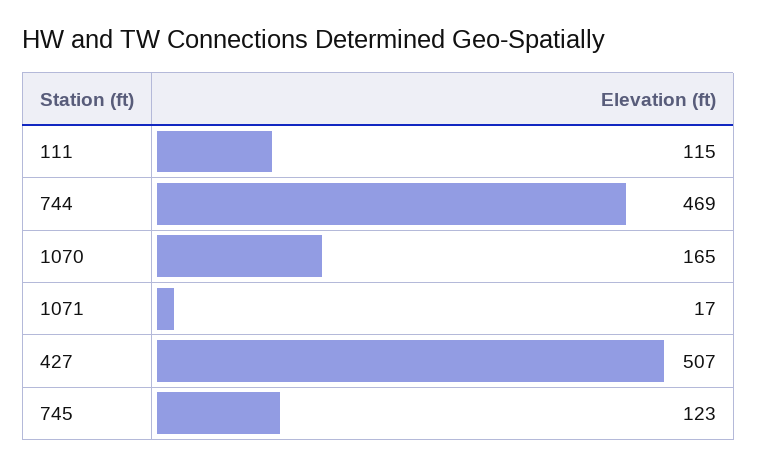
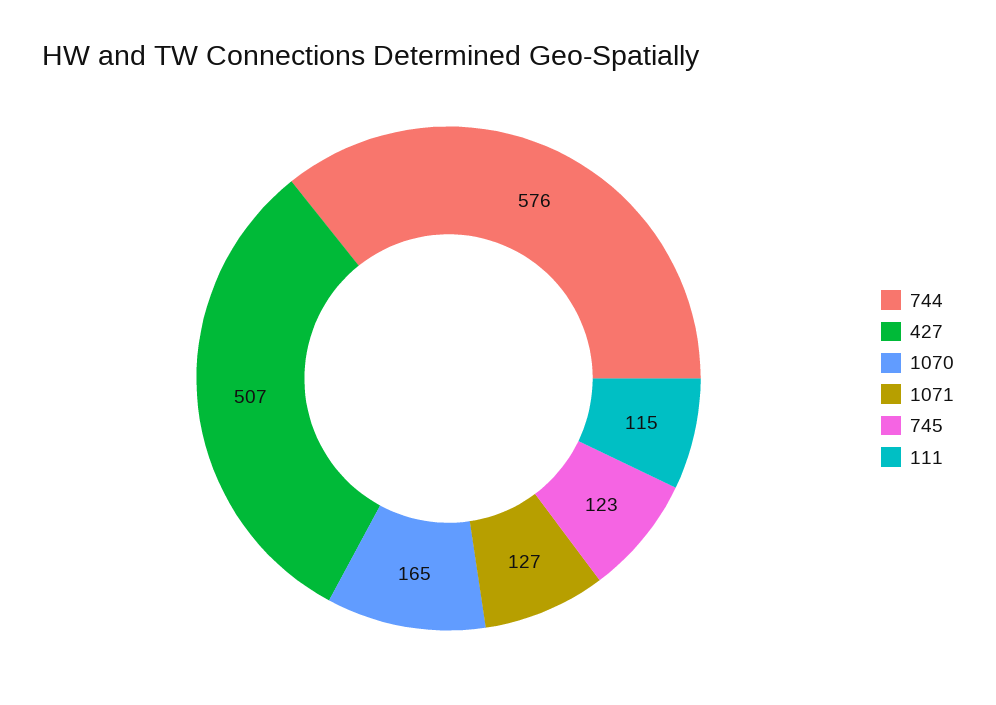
  {
    "111": 115,
-   "744": 469,
+   "744": 576,
    "1070": 165,
-   "1071": 17,
+   "1071": 127,
    "427": 507,
    "745": 123
  }

